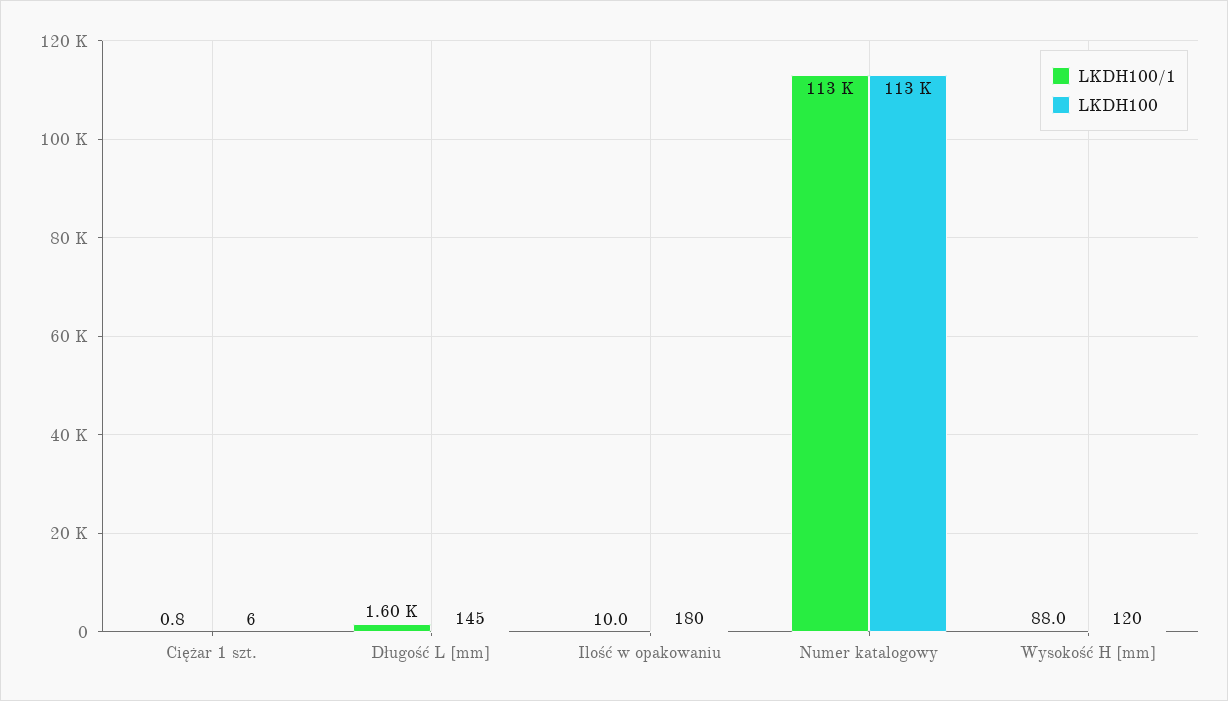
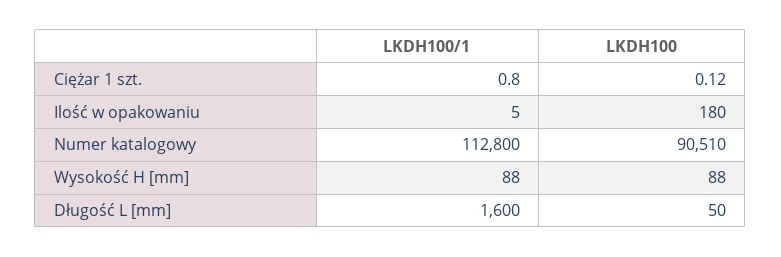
  {
    "LKDH100/1": {
      "Ciężar 1 szt.": 0.8,
      "Długość L [mm]": 1600,
-     "Ilość w opakowaniu": 10,
+     "Ilość w opakowaniu": 5,
      "Numer katalogowy": 112800,
      "Wysokość H [mm]": 88
    },
    "LKDH100": {
-     "Ciężar 1 szt.": 6,
+     "Ciężar 1 szt.": 0.12,
-     "Długość L [mm]": 145,
+     "Długość L [mm]": 50,
      "Ilość w opakowaniu": 180,
-     "Numer katalogowy": 113000,
+     "Numer katalogowy": 90510,
-     "Wysokość H [mm]": 120
+     "Wysokość H [mm]": 88
    }
  }

